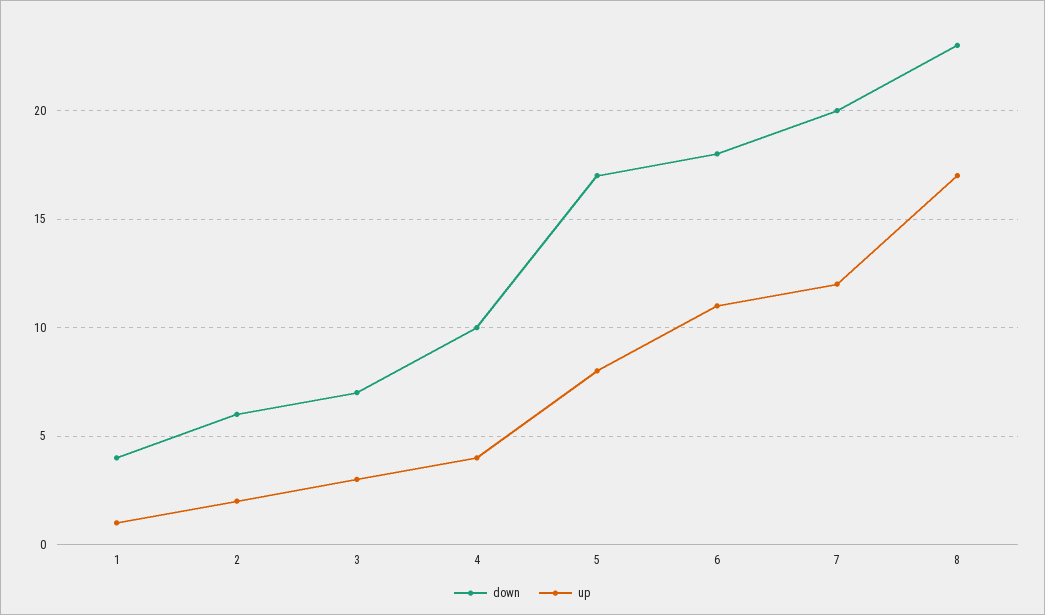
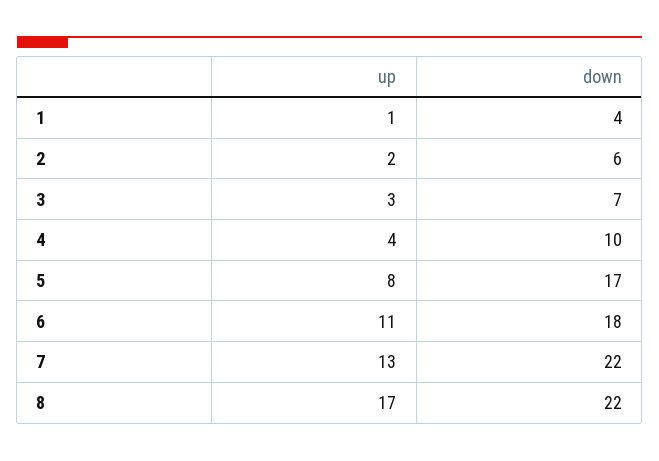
  {
    "down": {
      "1": 4,
      "2": 6,
      "3": 7,
      "4": 10,
      "5": 17,
      "6": 18,
-     "7": 20,
+     "7": 22,
-     "8": 23
+     "8": 22
    },
    "up": {
      "1": 1,
      "2": 2,
      "3": 3,
      "4": 4,
      "5": 8,
      "6": 11,
-     "7": 12,
+     "7": 13,
      "8": 17
    }
  }

